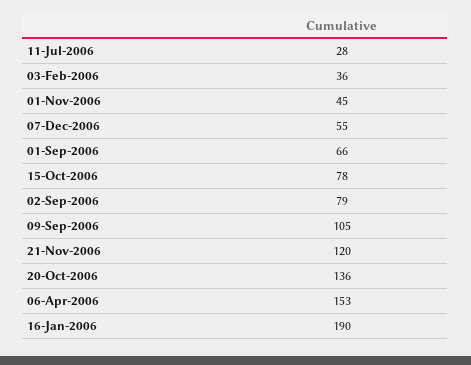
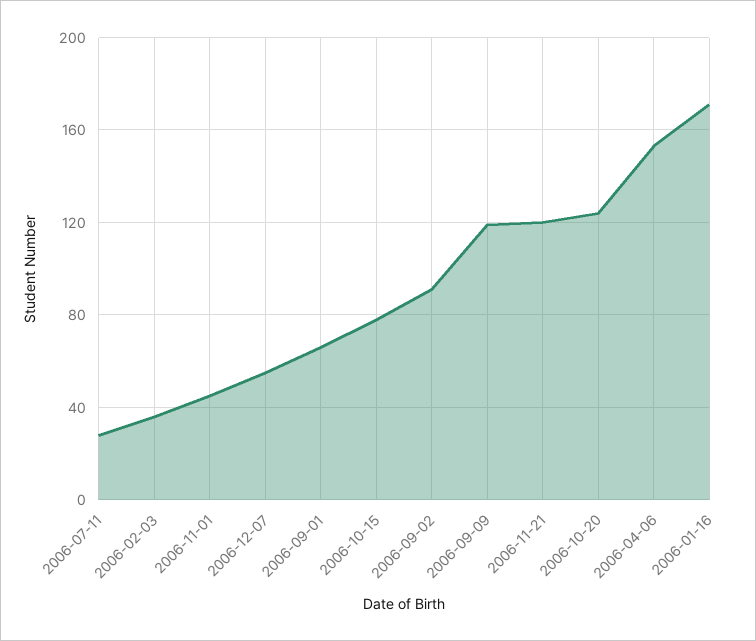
  {
    "11-Jul-2006": 28,
    "03-Feb-2006": 36,
    "01-Nov-2006": 45,
    "07-Dec-2006": 55,
    "01-Sep-2006": 66,
    "15-Oct-2006": 78,
-   "02-Sep-2006": 79,
+   "02-Sep-2006": 90,
-   "09-Sep-2006": 105,
+   "09-Sep-2006": 120,
    "21-Nov-2006": 120,
-   "20-Oct-2006": 136,
+   "20-Oct-2006": 125,
    "06-Apr-2006": 153,
-   "16-Jan-2006": 190
+   "16-Jan-2006": 170
  }

